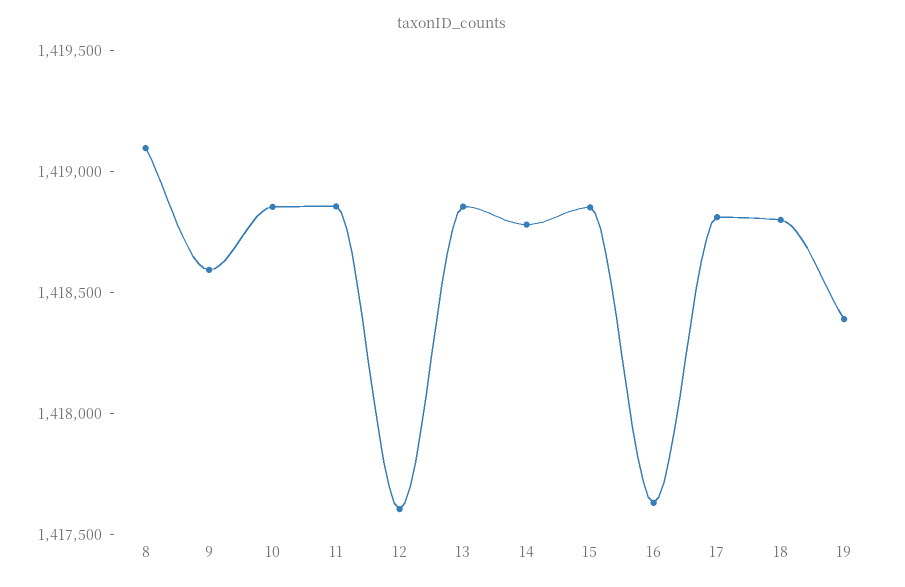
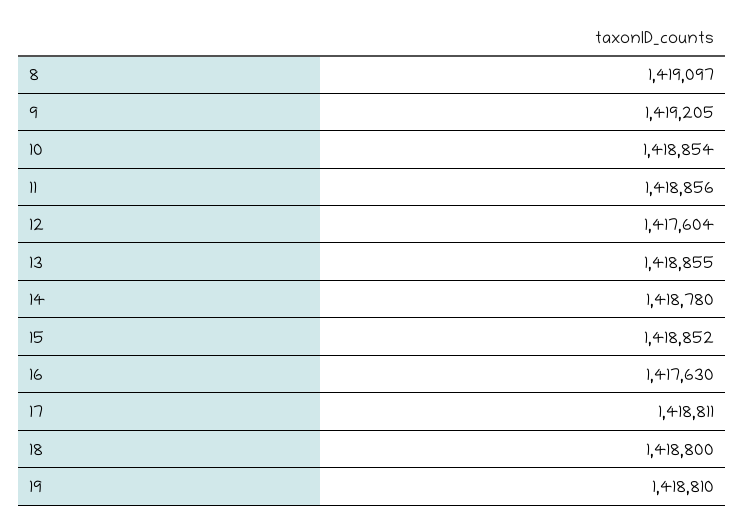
  {
    "8": 1419097,
-   "9": 1418600,
+   "9": 1419205,
    "10": 1418854,
    "11": 1418856,
    "12": 1417604,
    "13": 1418855,
    "14": 1418780,
    "15": 1418852,
    "16": 1417630,
    "17": 1418811,
    "18": 1418800,
-   "19": 1418400
+   "19": 1418810
  }

